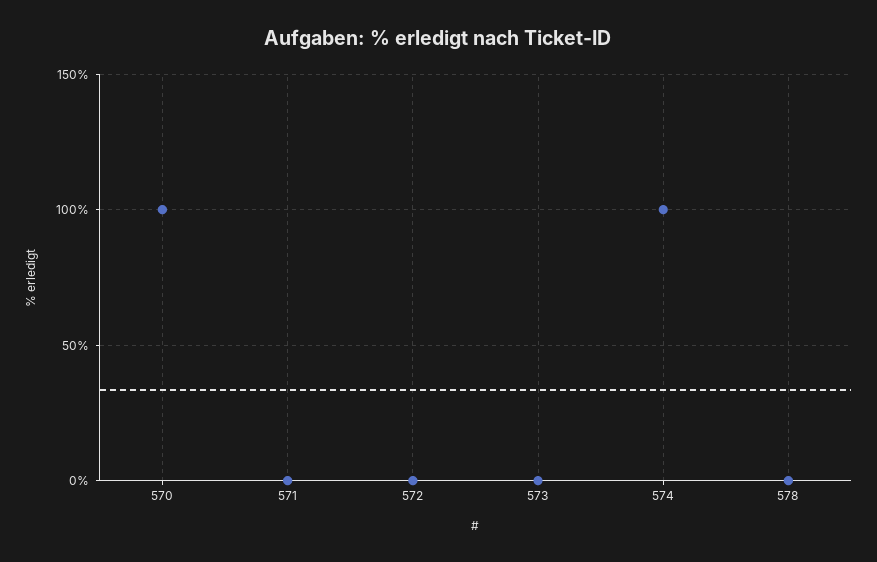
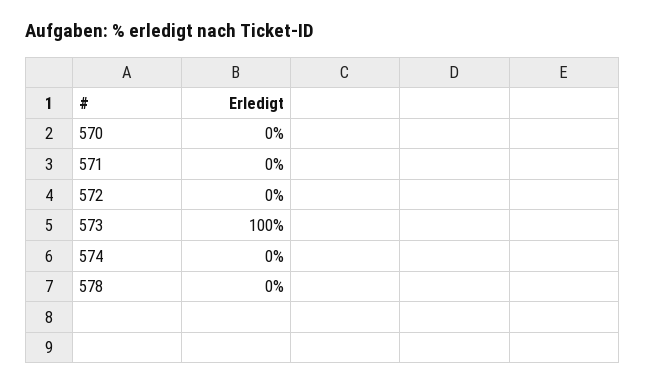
  {
-   "570": 100,
+   "570": 0,
    "571": 0,
    "572": 0,
-   "573": 0,
+   "573": 100,
-   "574": 100,
+   "574": 0,
    "578": 0
  }

